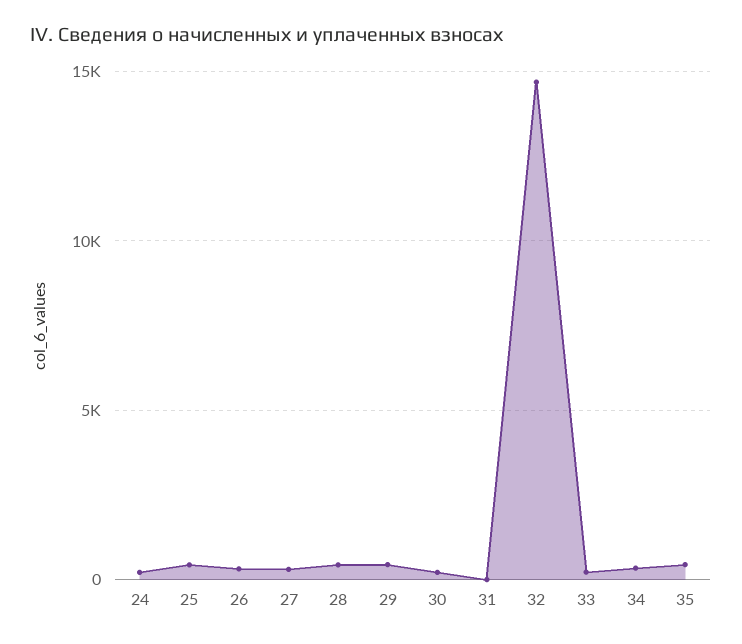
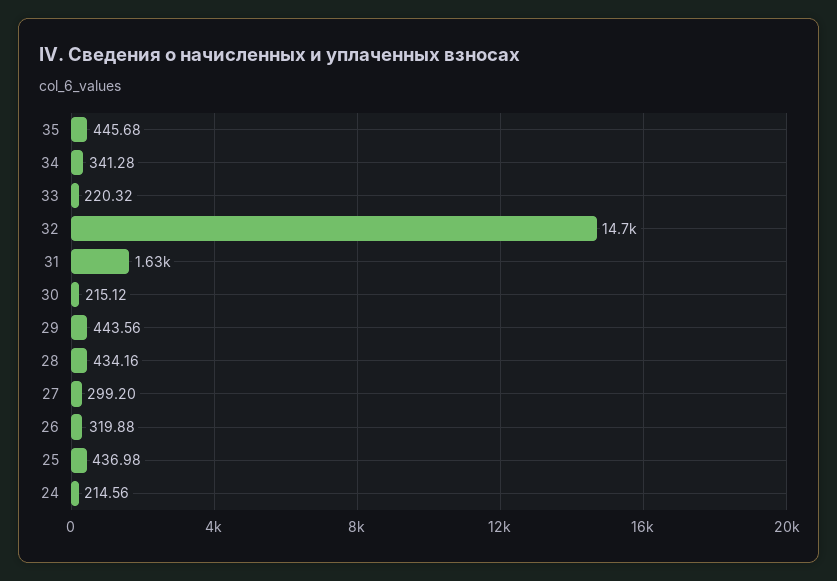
  {
    "24": 214.56,
    "25": 436.98,
    "26": 319.88,
    "27": 299.2,
    "28": 434.16,
    "29": 443.56,
    "30": 215.12,
-   "31": 0,
+   "31": 1630,
    "32": 14700,
    "33": 220.32,
    "34": 341.28,
    "35": 445.68
  }

